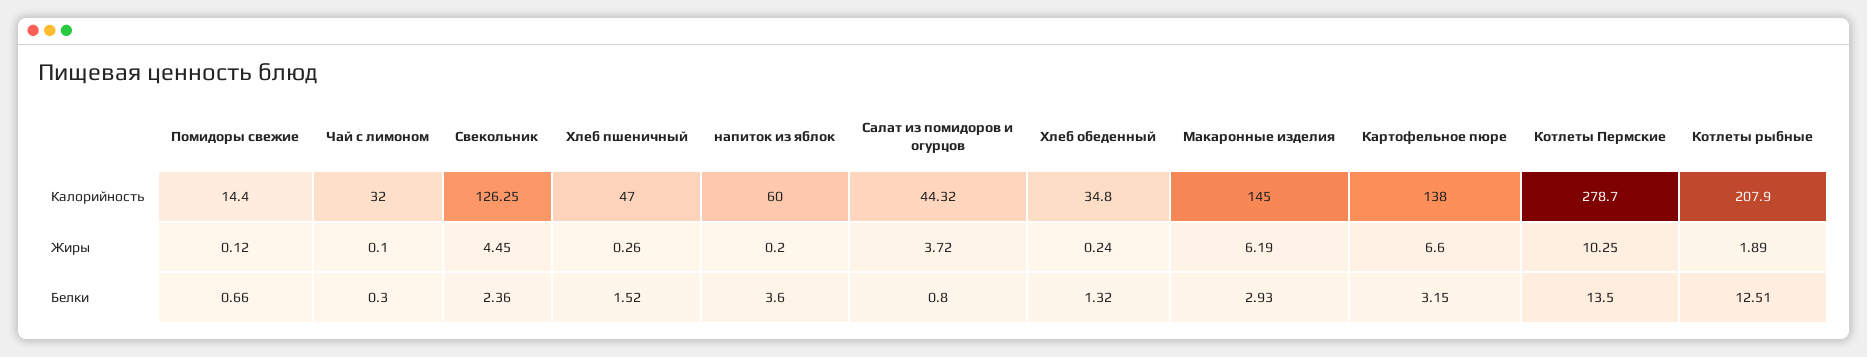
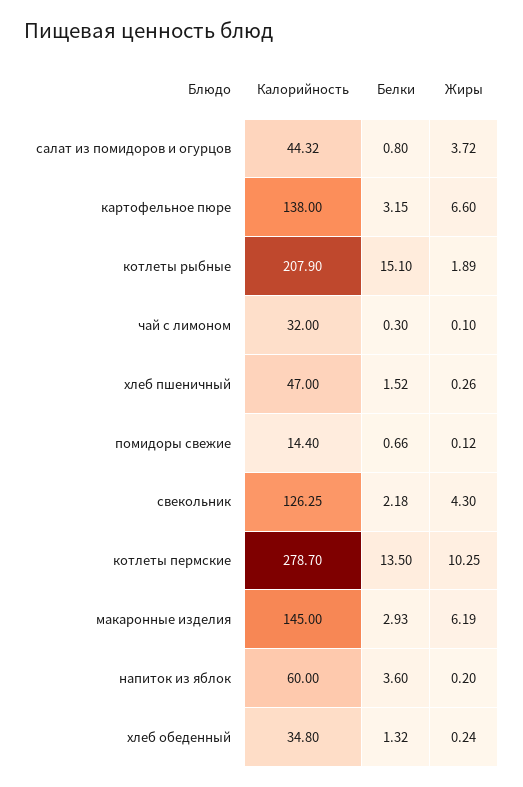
  {
    "Помидоры свежие": {
      "Калорийность": 14.4,
      "Жиры": 0.12,
      "Белки": 0.66
    },
    "Чай с лимоном": {
      "Калорийность": 32,
      "Жиры": 0.1,
      "Белки": 0.3
    },
    "Свекольник": {
      "Калорийность": 126.25,
-     "Жиры": 4.45,
+     "Жиры": 4.3,
-     "Белки": 2.36
+     "Белки": 2.18
    },
    "Хлеб пшеничный": {
      "Калорийность": 47,
      "Жиры": 0.26,
      "Белки": 1.52
    },
    "напиток из яблок": {
      "Калорийность": 60,
      "Жиры": 0.2,
      "Белки": 3.6
    },
    "Салат из помидоров и огурцов": {
      "Калорийность": 44.32,
      "Жиры": 3.72,
      "Белки": 0.8
    },
    "Хлеб обеденный": {
      "Калорийность": 34.8,
      "Жиры": 0.24,
      "Белки": 1.32
    },
    "Макаронные изделия": {
      "Калорийность": 145,
      "Жиры": 6.19,
      "Белки": 2.93
    },
    "Картофельное пюре": {
      "Калорийность": 138,
      "Жиры": 6.6,
      "Белки": 3.15
    },
    "Котлеты Пермские": {
      "Калорийность": 278.7,
      "Жиры": 10.25,
      "Белки": 13.5
    },
    "Котлеты рыбные": {
      "Калорийность": 207.9,
      "Жиры": 1.89,
-     "Белки": 12.51
+     "Белки": 15.1
    }
  }

